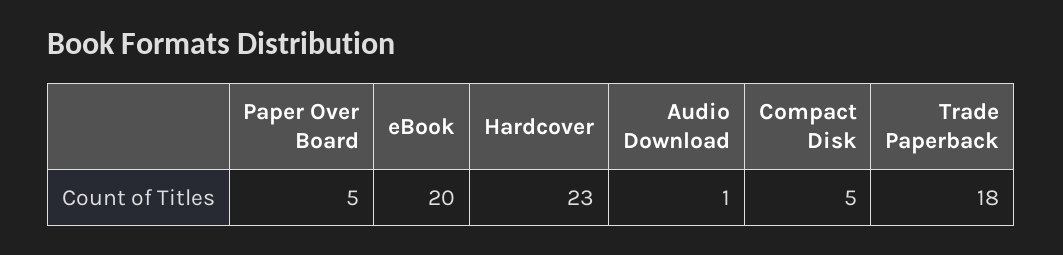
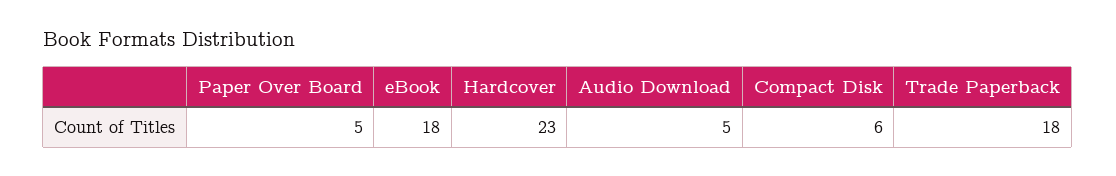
  {
    "Paper Over Board": 5,
-   "eBook": 20,
+   "eBook": 18,
    "Hardcover": 23,
-   "Audio Download": 1,
+   "Audio Download": 5,
-   "Compact Disk": 5,
+   "Compact Disk": 6,
    "Trade Paperback": 18
  }

